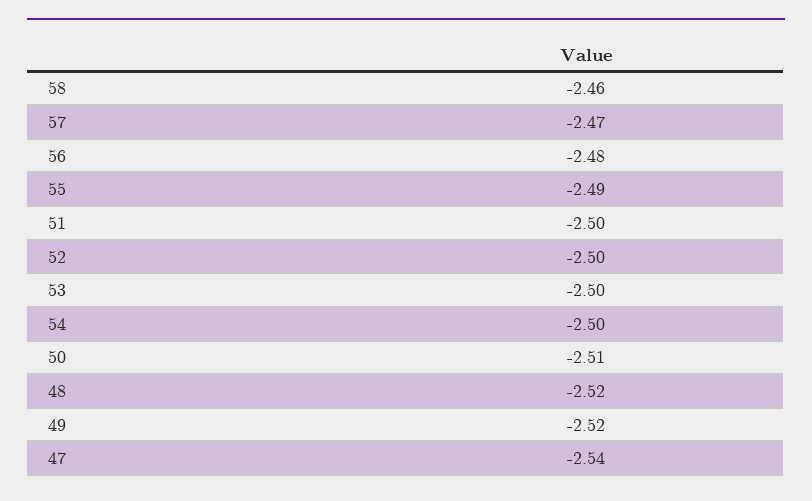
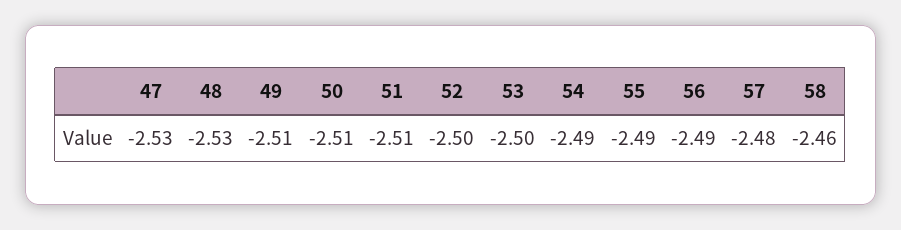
  {
    "58": -2.46,
-   "57": -2.47,
+   "57": -2.48,
-   "56": -2.48,
+   "56": -2.49,
    "55": -2.49,
-   "51": -2.5,
+   "51": -2.51,
    "52": -2.5,
    "53": -2.5,
-   "54": -2.5,
+   "54": -2.49,
    "50": -2.51,
-   "48": -2.52,
+   "48": -2.53,
-   "49": -2.52,
+   "49": -2.51,
-   "47": -2.54
+   "47": -2.53
  }

